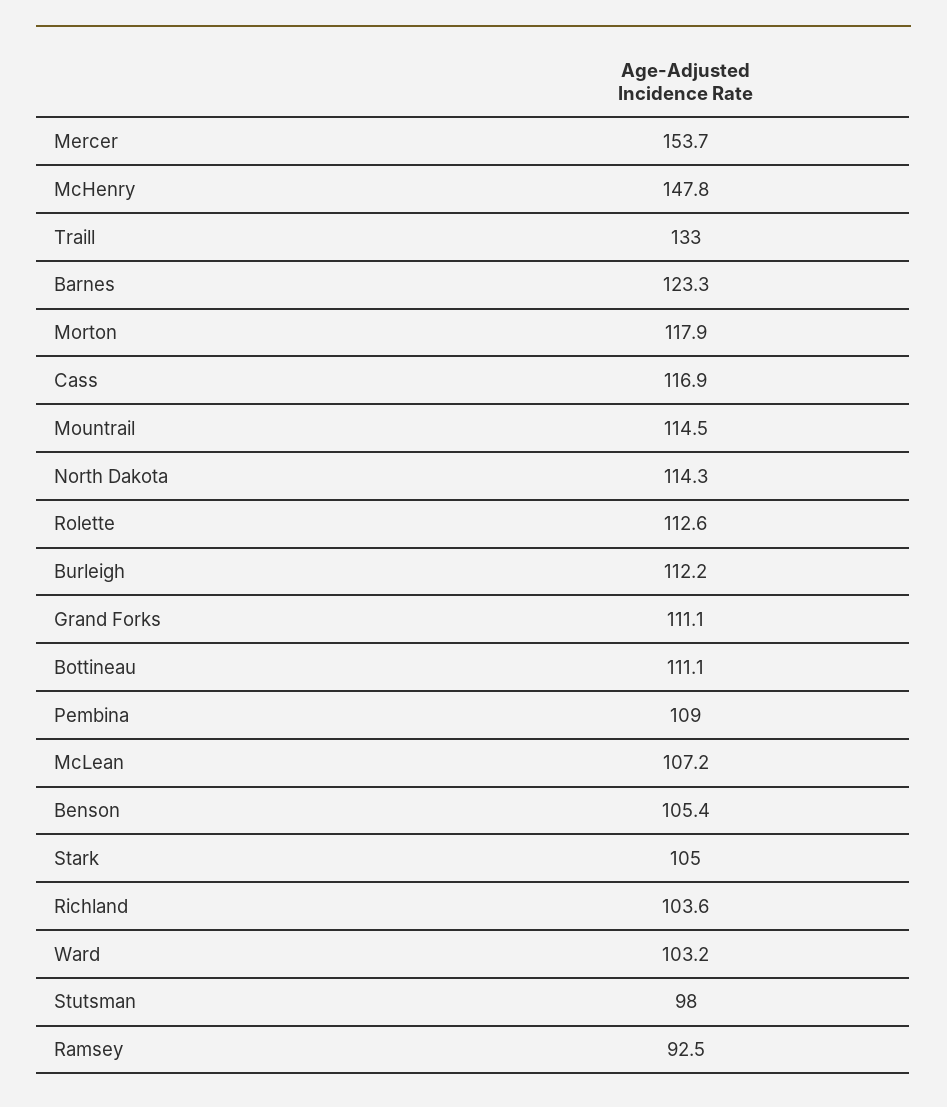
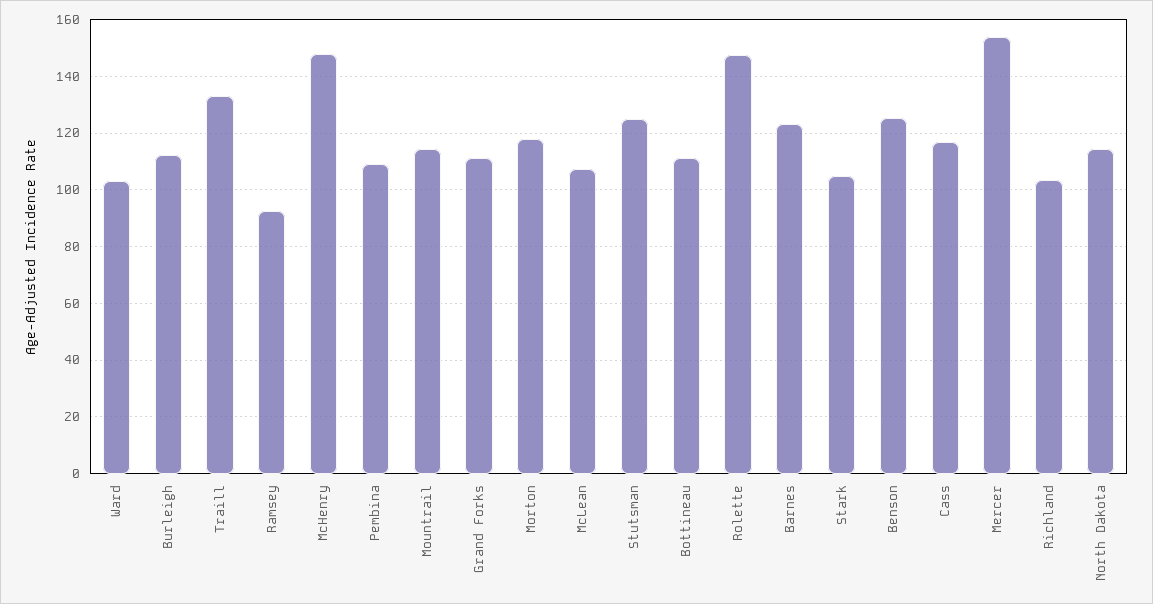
  {
    "Mercer": 153.7,
    "McHenry": 147.8,
    "Traill": 133,
    "Barnes": 123.3,
    "Morton": 117.9,
    "Cass": 116.9,
    "Mountrail": 114.5,
    "North Dakota": 114.3,
-   "Rolette": 112.6,
+   "Rolette": 147.5,
    "Burleigh": 112.2,
    "Grand Forks": 111.1,
    "Bottineau": 111.1,
    "Pembina": 109,
    "McLean": 107.2,
-   "Benson": 105.4,
+   "Benson": 125,
    "Stark": 105,
    "Richland": 103.6,
    "Ward": 103.2,
-   "Stutsman": 98,
+   "Stutsman": 125,
    "Ramsey": 92.5
  }

